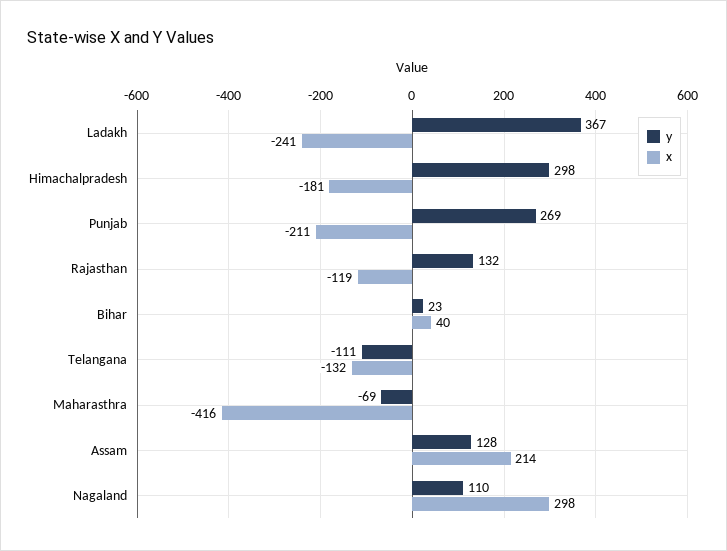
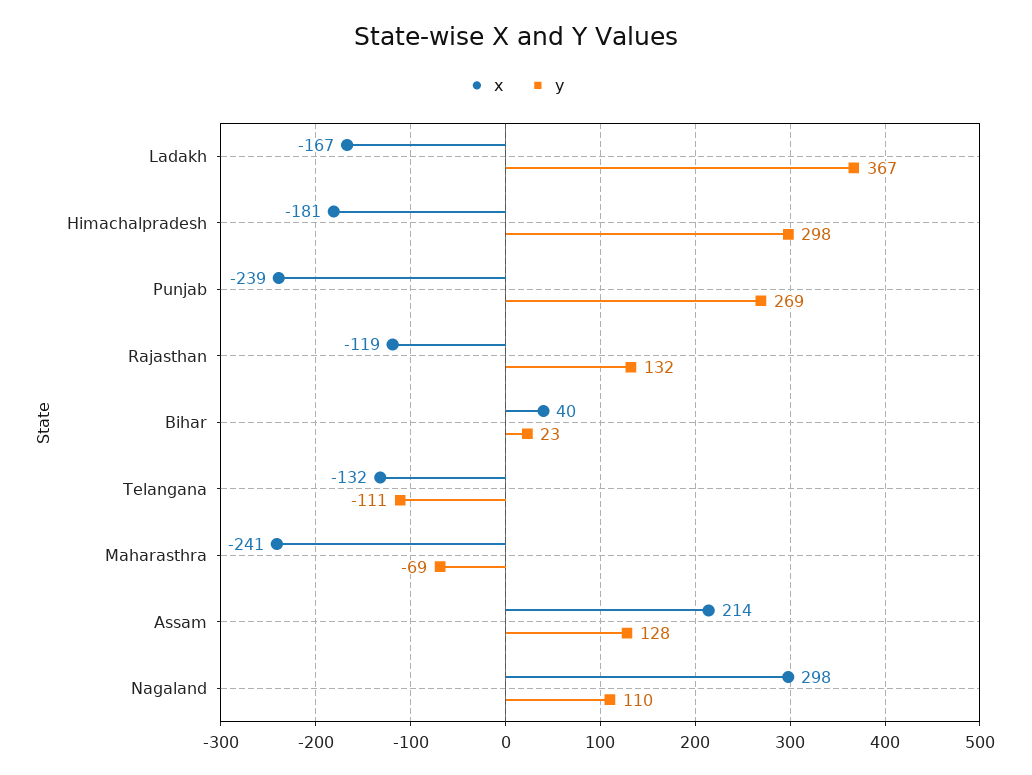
  {
    "y": {
      "Ladakh": 367,
      "Himachalpradesh": 298,
      "Punjab": 269,
      "Rajasthan": 132,
      "Bihar": 23,
      "Telangana": -111,
      "Maharasthra": -69,
      "Assam": 128,
      "Nagaland": 110
    },
    "x": {
-     "Ladakh": -241,
+     "Ladakh": -167,
      "Himachalpradesh": -181,
-     "Punjab": -211,
+     "Punjab": -239,
      "Rajasthan": -119,
      "Bihar": 40,
      "Telangana": -132,
-     "Maharasthra": -416,
+     "Maharasthra": -241,
      "Assam": 214,
      "Nagaland": 298
    }
  }

